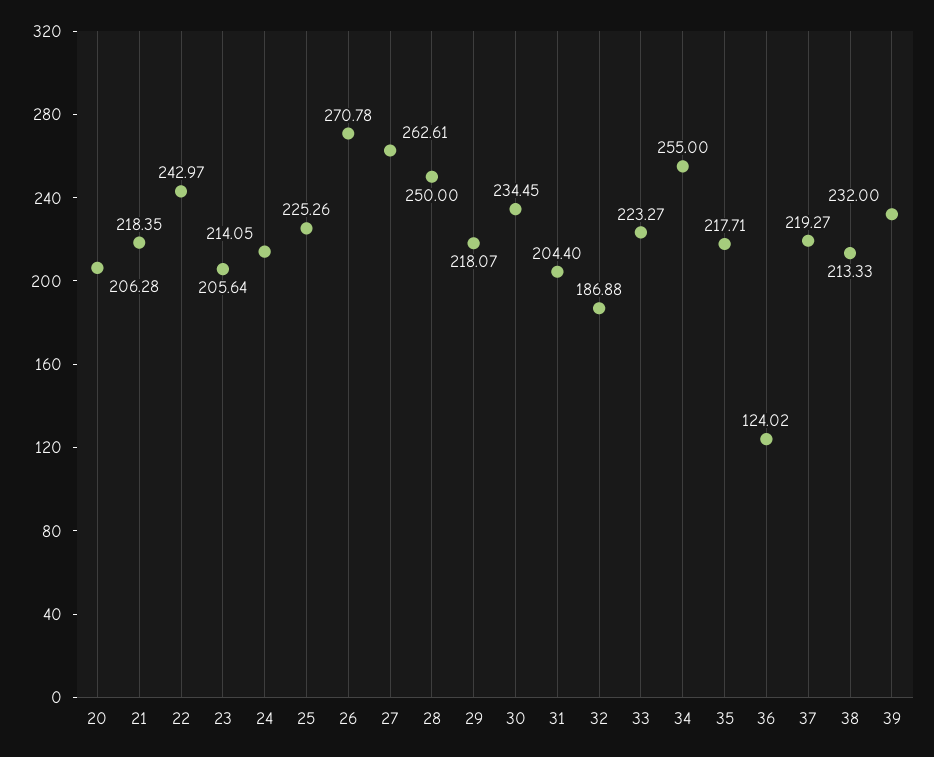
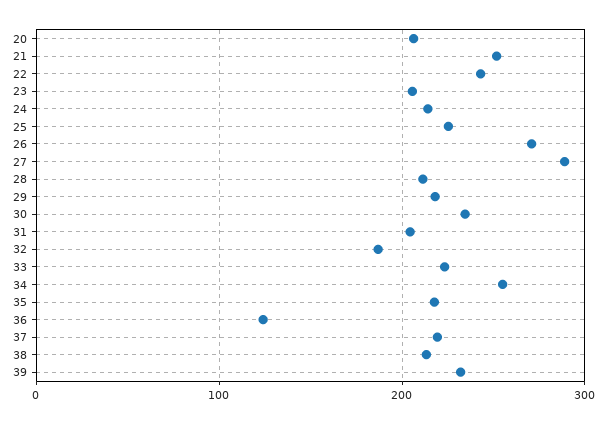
  {
    "20": 206.28,
-   "21": 218.35,
+   "21": 250,
    "22": 242.97,
    "23": 205.64,
    "24": 214.05,
    "25": 225.26,
    "26": 270.78,
-   "27": 262.61,
+   "27": 290,
-   "28": 250,
+   "28": 210,
    "29": 218.07,
    "30": 234.45,
    "31": 204.4,
    "32": 186.88,
    "33": 223.27,
    "34": 255,
    "35": 217.71,
    "36": 124.02,
    "37": 219.27,
    "38": 213.33,
    "39": 232
  }

